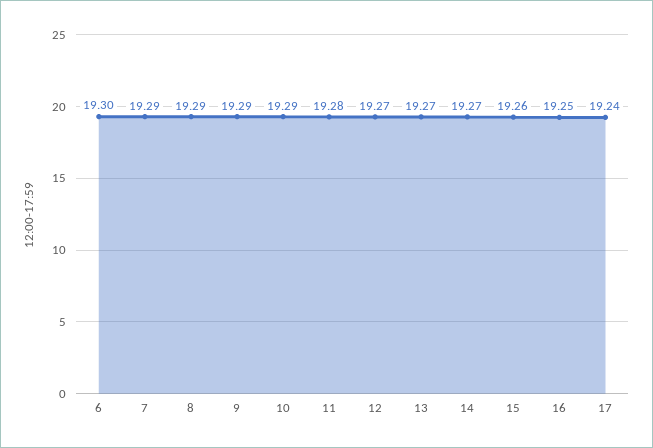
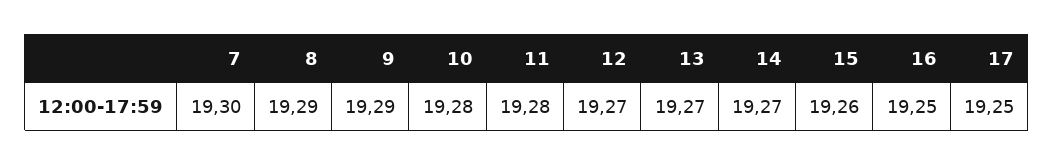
  {
-   "6": 19.3,
-   "7": 19.29,
+   "7": 19.3,
    "8": 19.29,
    "9": 19.29,
-   "10": 19.29,
+   "10": 19.28,
    "11": 19.28,
    "12": 19.27,
    "13": 19.27,
    "14": 19.27,
    "15": 19.26,
    "16": 19.25,
-   "17": 19.24
+   "17": 19.25
  }

